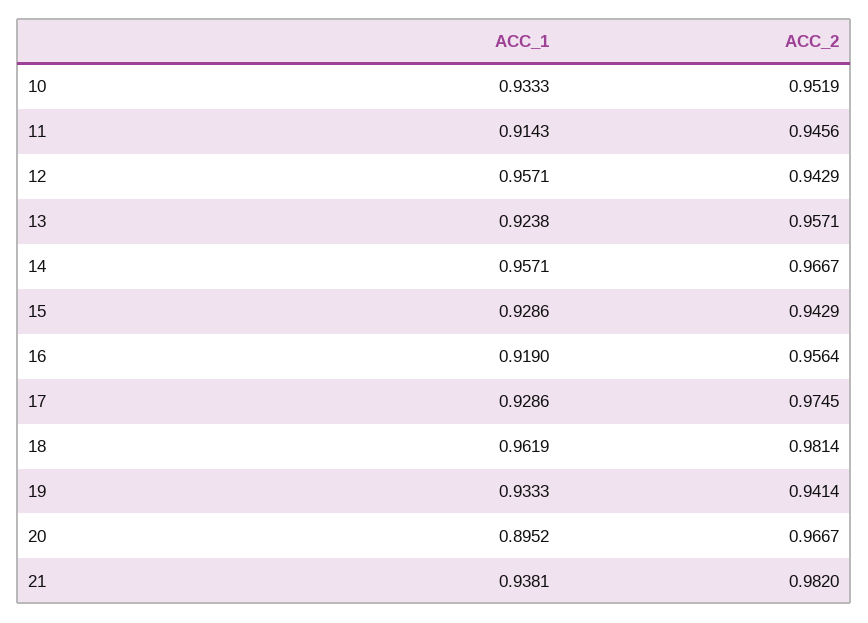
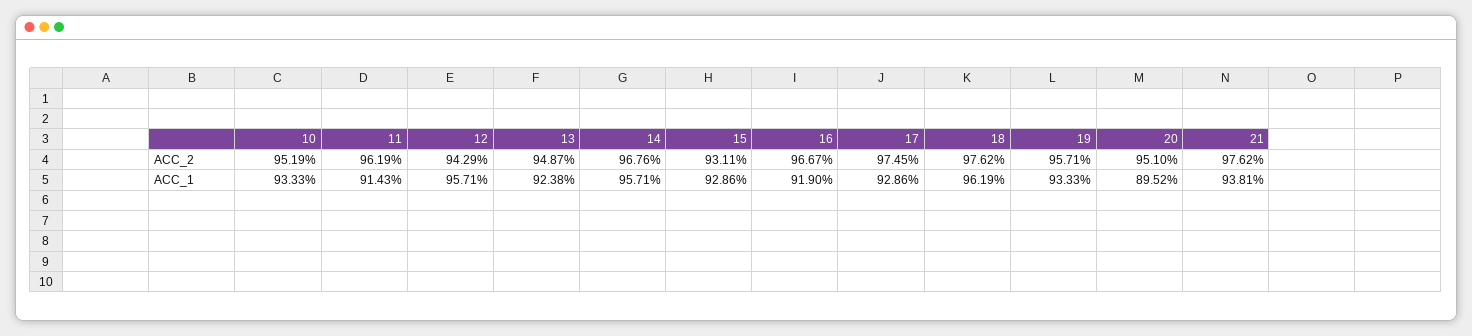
  {
    "ACC_1": {
      "10": 0.9333,
      "11": 0.9143,
      "12": 0.9571,
      "13": 0.9238,
      "14": 0.9571,
      "15": 0.9286,
      "16": 0.919,
      "17": 0.9286,
      "18": 0.9619,
      "19": 0.9333,
      "20": 0.8952,
      "21": 0.9381
    },
    "ACC_2": {
      "10": 0.9519,
-     "11": 0.9456,
+     "11": 0.9619,
      "12": 0.9429,
-     "13": 0.9571,
+     "13": 0.9487,
-     "14": 0.9667,
+     "14": 0.9676,
-     "15": 0.9429,
+     "15": 0.9311,
-     "16": 0.9564,
+     "16": 0.9667,
      "17": 0.9745,
-     "18": 0.9814,
+     "18": 0.9762,
-     "19": 0.9414,
+     "19": 0.9571,
-     "20": 0.9667,
+     "20": 0.951,
-     "21": 0.982
+     "21": 0.9762
    }
  }

